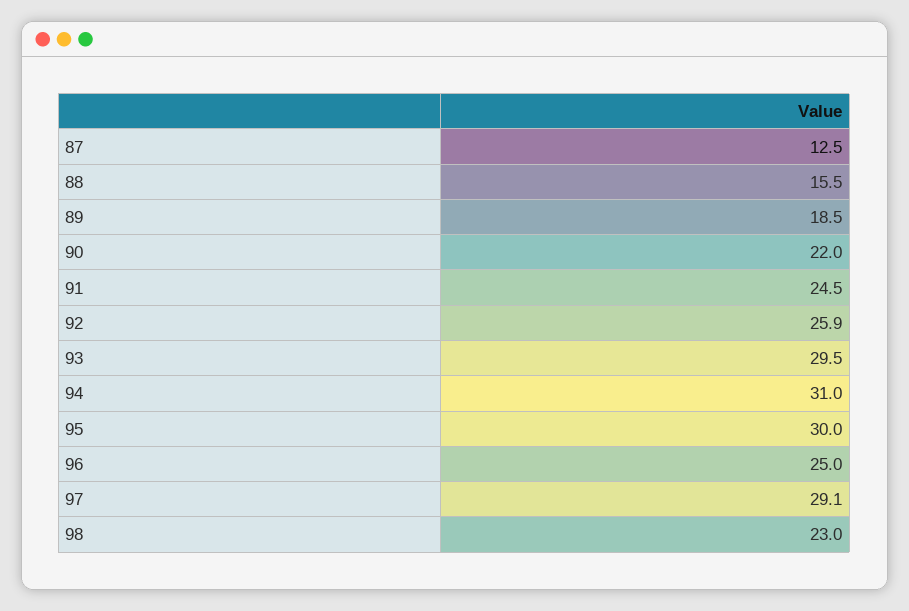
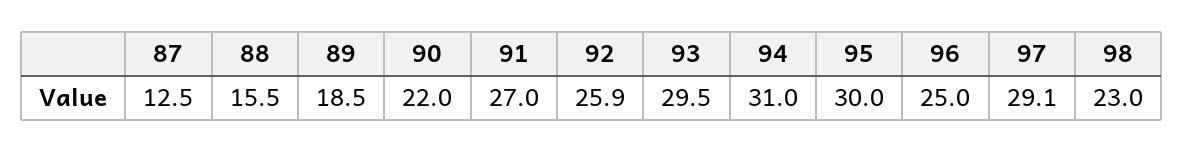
  {
    "87": 12.5,
    "88": 15.5,
    "89": 18.5,
    "90": 22,
-   "91": 24.5,
+   "91": 27,
    "92": 25.9,
    "93": 29.5,
    "94": 31,
    "95": 30,
    "96": 25,
    "97": 29.1,
    "98": 23
  }

